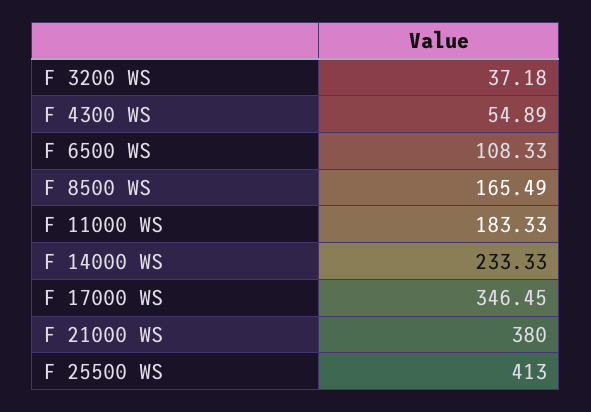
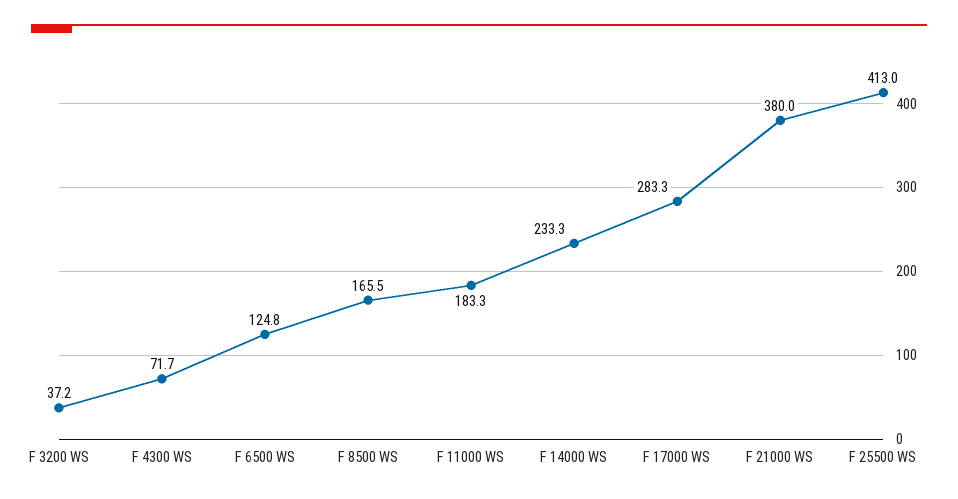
  {
    "F 3200 WS": 37.18,
-   "F 4300 WS": 54.89,
+   "F 4300 WS": 71.7,
-   "F 6500 WS": 108.33,
+   "F 6500 WS": 124.8,
    "F 8500 WS": 165.49,
    "F 11000 WS": 183.33,
    "F 14000 WS": 233.33,
-   "F 17000 WS": 346.45,
+   "F 17000 WS": 283.3,
    "F 21000 WS": 380,
    "F 25500 WS": 413
  }

